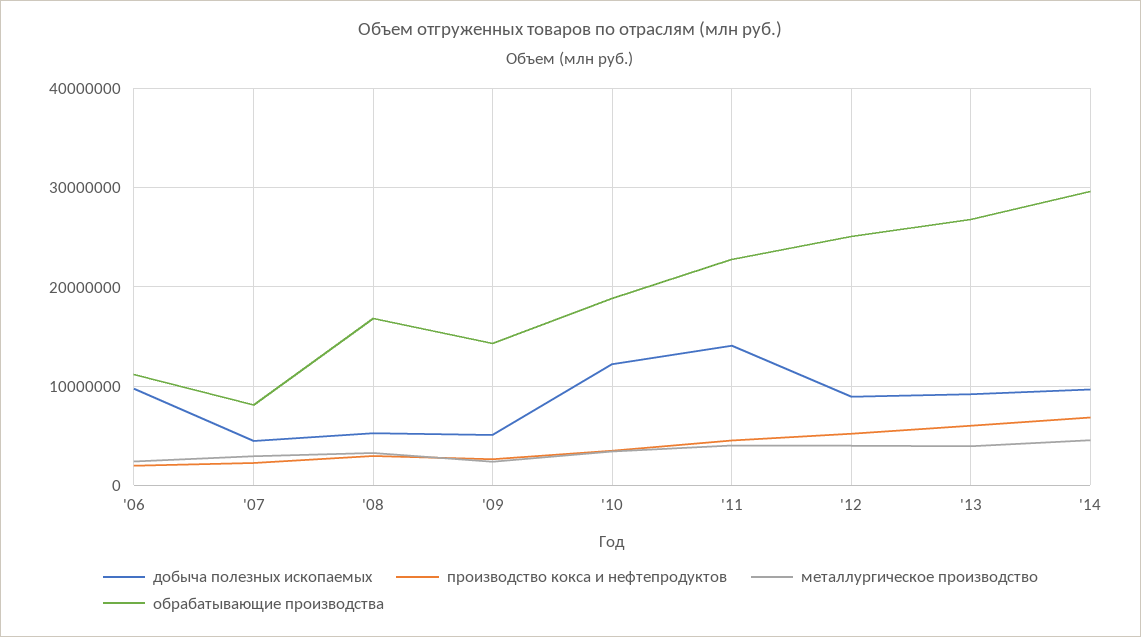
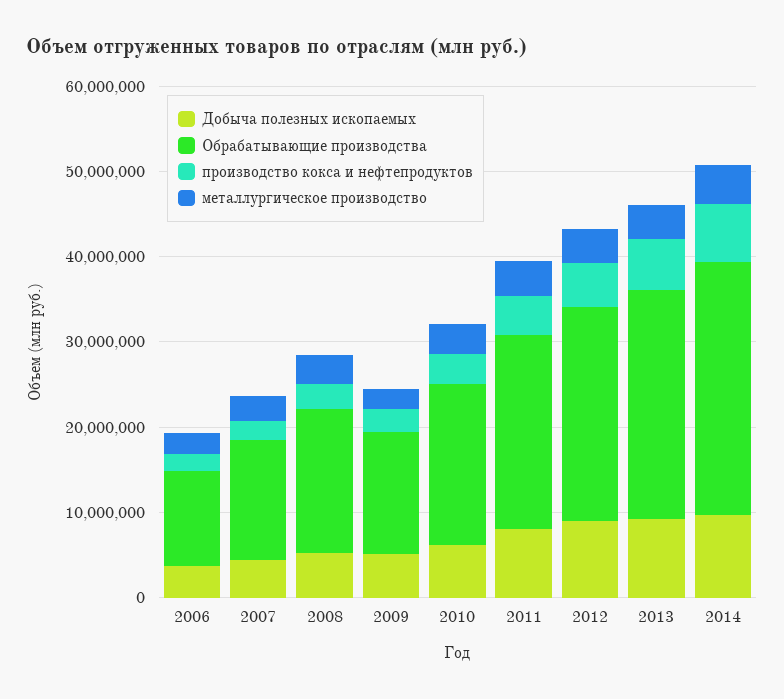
  {
    "добыча полезных ископаемых": {
-     "'06": 10000000,
+     "'06": 4000000,
      "'07": 4000000,
      "'08": 5000000,
      "'09": 5000000,
-     "'10": 12000000,
+     "'10": 6000000,
-     "'11": 14000000,
+     "'11": 8000000,
      "'12": 9000000,
      "'13": 9000000,
      "'14": 10000000
    },
    "производство кокса и нефтепродуктов": {
      "'06": 2000000,
      "'07": 2000000,
      "'08": 3000000,
      "'09": 3000000,
      "'10": 4000000,
      "'11": 5000000,
      "'12": 5000000,
      "'13": 6000000,
      "'14": 7000000
    },
    "металлургическое производство": {
      "'06": 2000000,
      "'07": 3000000,
      "'08": 3000000,
      "'09": 2000000,
      "'10": 3000000,
      "'11": 4000000,
      "'12": 4000000,
      "'13": 4000000,
      "'14": 5000000
    },
    "обрабатывающие производства": {
      "'06": 11000000,
-     "'07": 8000000,
+     "'07": 14000000,
      "'08": 17000000,
      "'09": 14000000,
      "'10": 19000000,
      "'11": 23000000,
      "'12": 25000000,
      "'13": 27000000,
      "'14": 30000000
    }
  }

